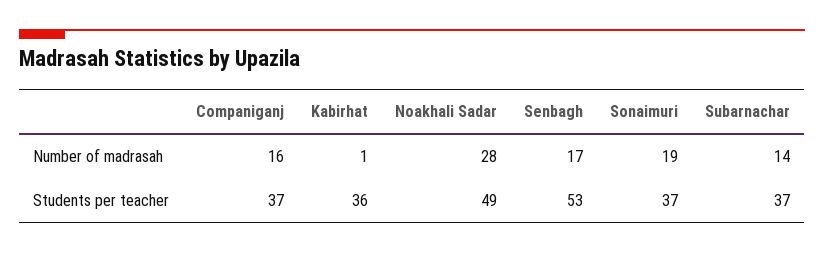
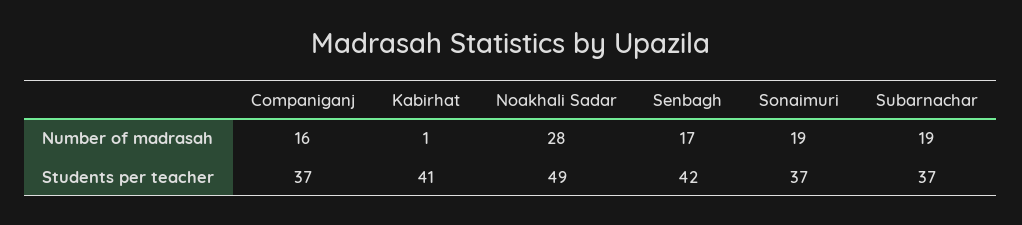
  {
    "Companiganj": {
      "Number of madrasah": 16,
      "Students per teacher": 37
    },
    "Kabirhat": {
      "Number of madrasah": 1,
-     "Students per teacher": 36
+     "Students per teacher": 41
    },
    "Noakhali Sadar": {
      "Number of madrasah": 28,
      "Students per teacher": 49
    },
    "Senbagh": {
      "Number of madrasah": 17,
-     "Students per teacher": 53
+     "Students per teacher": 42
    },
    "Sonaimuri": {
      "Number of madrasah": 19,
      "Students per teacher": 37
    },
    "Subarnachar": {
-     "Number of madrasah": 14,
+     "Number of madrasah": 19,
      "Students per teacher": 37
    }
  }

